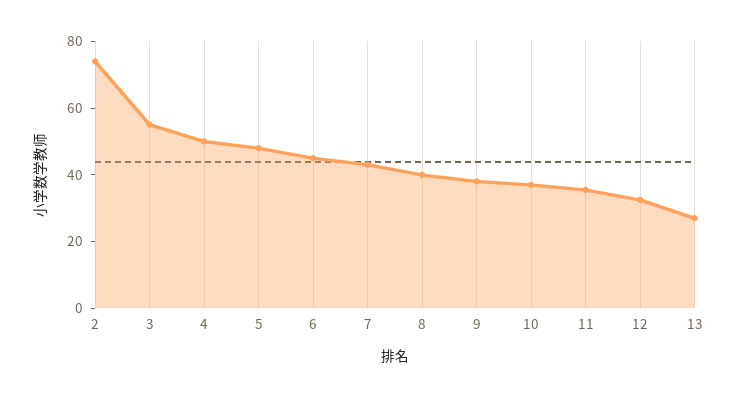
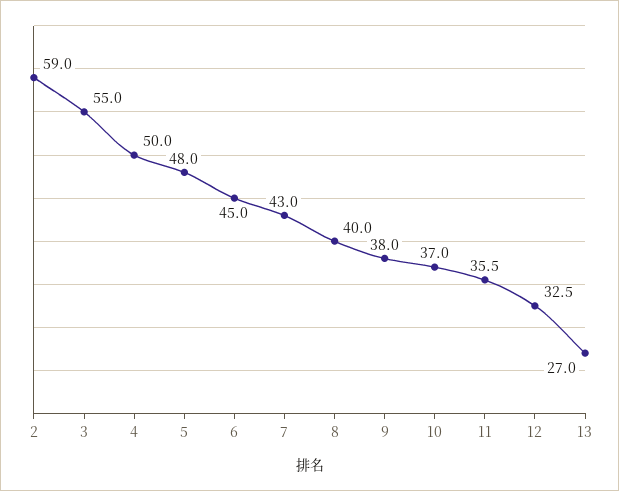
  {
-   "2": 75,
+   "2": 59,
    "3": 55,
    "4": 50,
    "5": 48,
    "6": 45,
    "7": 43,
    "8": 40,
    "9": 38,
    "10": 37,
    "11": 35.5,
    "12": 32.5,
    "13": 27
  }

